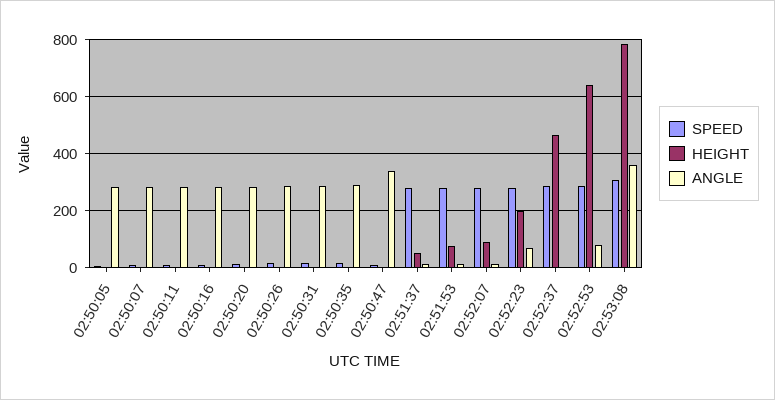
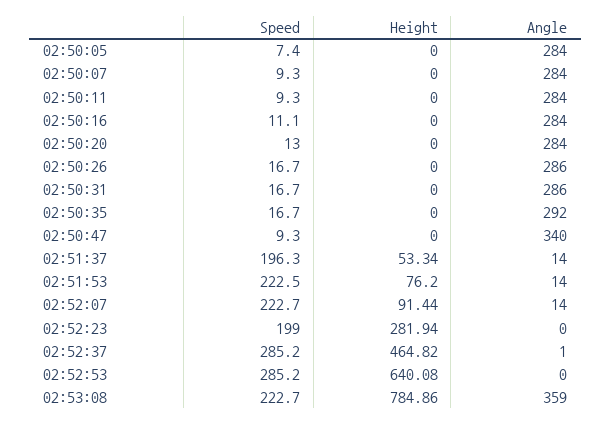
  {
    "SPEED": {
      "02:50:05": 7.4,
      "02:50:07": 9.3,
      "02:50:11": 9.3,
      "02:50:16": 11.1,
      "02:50:20": 13,
      "02:50:26": 16.7,
      "02:50:31": 16.7,
      "02:50:35": 16.7,
      "02:50:47": 9.3,
-     "02:51:37": 275,
+     "02:51:37": 196.3,
-     "02:51:53": 275,
+     "02:51:53": 222.5,
-     "02:52:07": 275,
+     "02:52:07": 222.7,
-     "02:52:23": 275,
+     "02:52:23": 199,
      "02:52:37": 285.2,
      "02:52:53": 285.2,
-     "02:53:08": 300
+     "02:53:08": 222.7
    },
    "HEIGHT": {
      "02:50:05": 0,
      "02:50:07": 0,
      "02:50:11": 0,
      "02:50:16": 0,
      "02:50:20": 0,
      "02:50:26": 0,
      "02:50:31": 0,
      "02:50:35": 0,
      "02:50:47": 0,
      "02:51:37": 53.34,
      "02:51:53": 76.2,
      "02:52:07": 91.44,
-     "02:52:23": 200,
+     "02:52:23": 281.94,
      "02:52:37": 464.82,
      "02:52:53": 640.08,
      "02:53:08": 784.86
    },
    "ANGLE": {
      "02:50:05": 284,
      "02:50:07": 284,
      "02:50:11": 284,
      "02:50:16": 284,
      "02:50:20": 284,
      "02:50:26": 286,
      "02:50:31": 286,
      "02:50:35": 292,
      "02:50:47": 340,
      "02:51:37": 14,
      "02:51:53": 14,
      "02:52:07": 14,
-     "02:52:23": 75,
+     "02:52:23": 0,
      "02:52:37": 1,
-     "02:52:53": 75,
+     "02:52:53": 0,
      "02:53:08": 359
    }
  }

